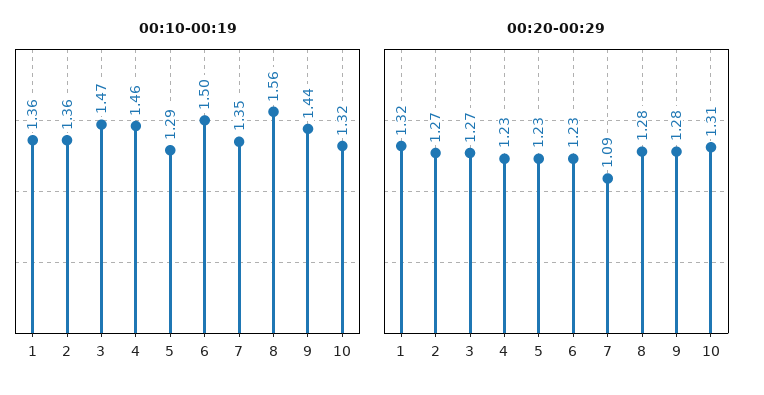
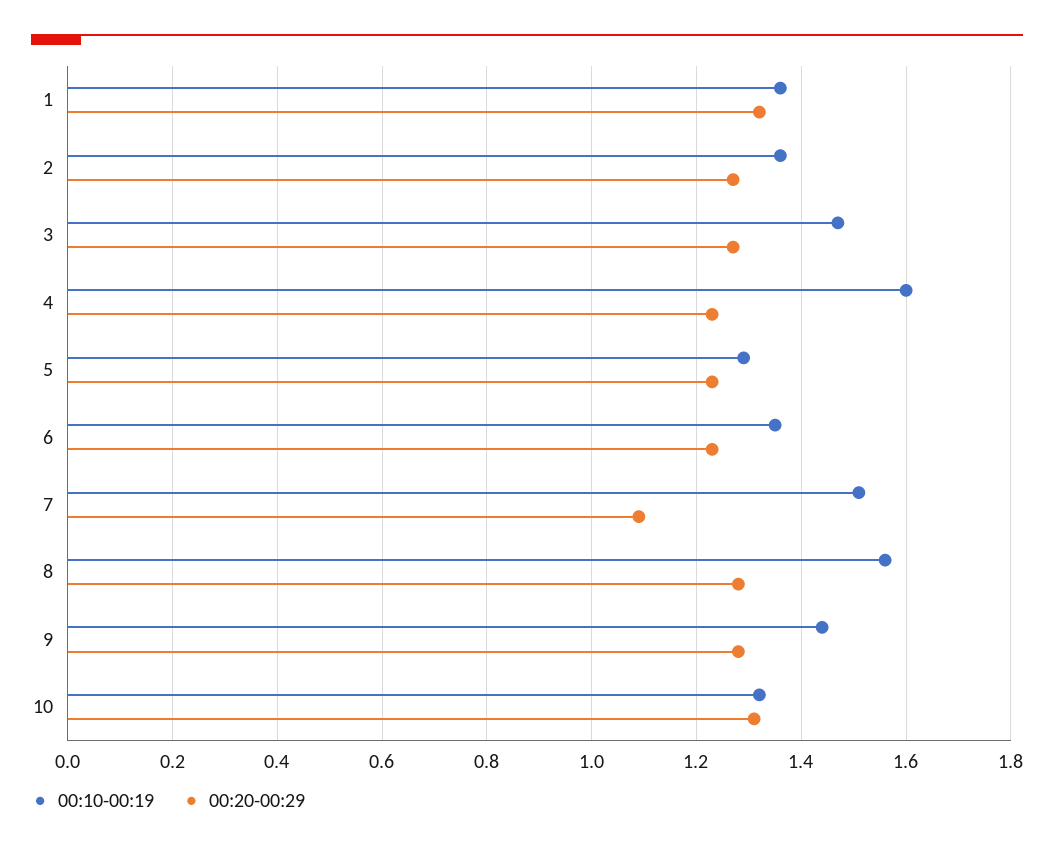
  {
    "00:10-00:19": {
      "1": 1.36,
      "2": 1.36,
      "3": 1.47,
-     "4": 1.46,
+     "4": 1.6,
      "5": 1.29,
-     "6": 1.5,
+     "6": 1.35,
-     "7": 1.35,
+     "7": 1.5,
      "8": 1.56,
      "9": 1.44,
      "10": 1.32
    },
    "00:20-00:29": {
      "1": 1.32,
      "2": 1.27,
      "3": 1.27,
      "4": 1.23,
      "5": 1.23,
      "6": 1.23,
      "7": 1.09,
      "8": 1.28,
      "9": 1.28,
      "10": 1.31
    }
  }

